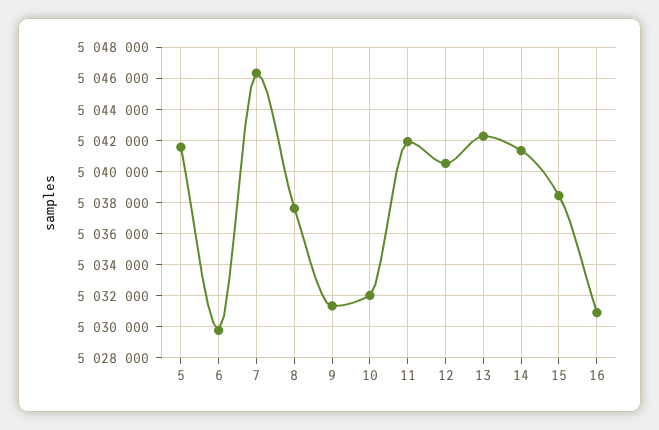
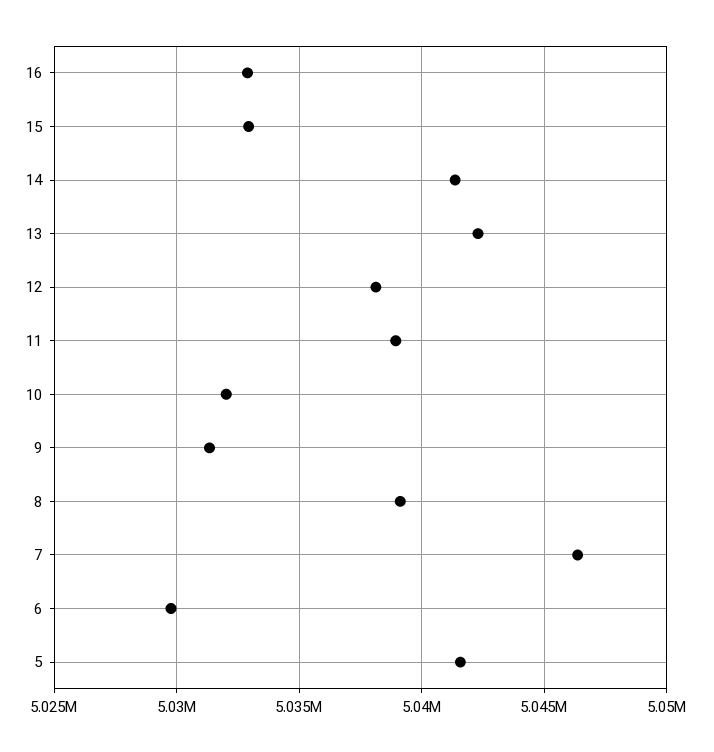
  {
    "5": 5041500,
    "6": 5030000,
    "7": 5046500,
-   "8": 5037500,
+   "8": 5039000,
    "9": 5031500,
    "10": 5032000,
-   "11": 5042000,
+   "11": 5039000,
-   "12": 5040500,
+   "12": 5038000,
    "13": 5042500,
    "14": 5041500,
-   "15": 5038500,
+   "15": 5033000,
-   "16": 5031000
+   "16": 5033000
  }

